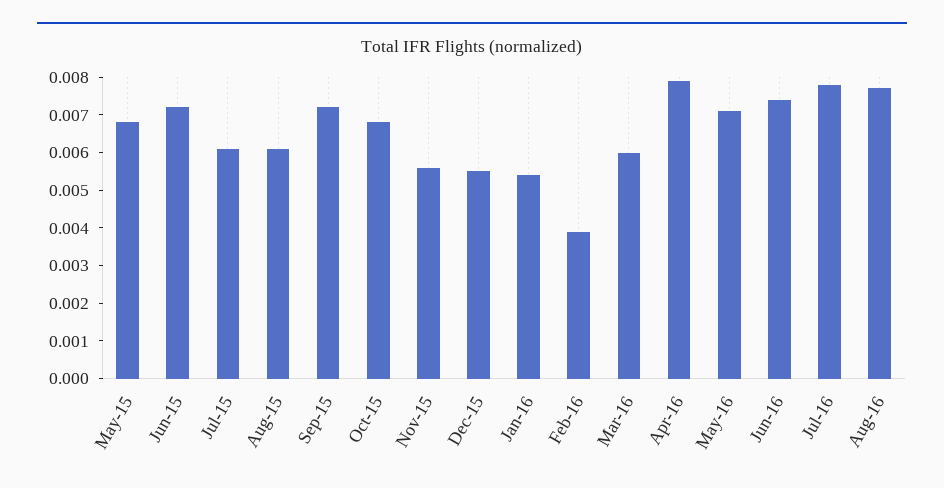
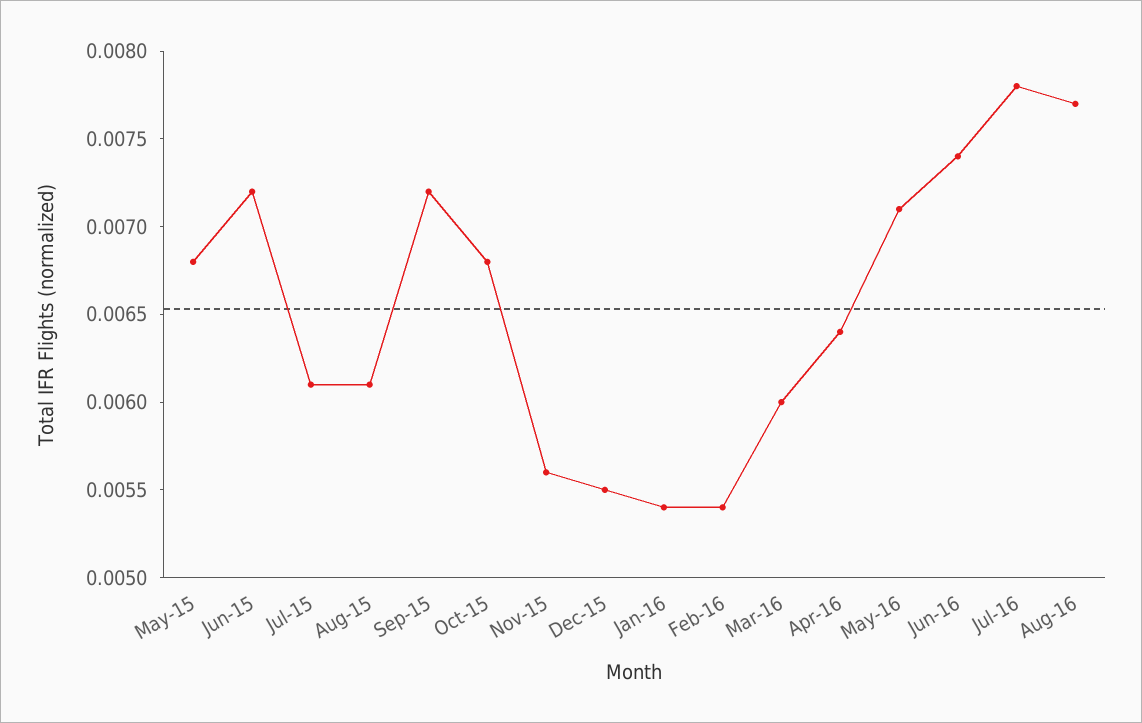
  {
    "May-15": 0.0068,
    "Jun-15": 0.0072,
    "Jul-15": 0.0061,
    "Aug-15": 0.0061,
    "Sep-15": 0.0072,
    "Oct-15": 0.0068,
    "Nov-15": 0.0056,
    "Dec-15": 0.0055,
    "Jan-16": 0.0054,
-   "Feb-16": 0.004,
+   "Feb-16": 0.0054,
    "Mar-16": 0.006,
-   "Apr-16": 0.008,
+   "Apr-16": 0.0064,
    "May-16": 0.0071,
    "Jun-16": 0.0074,
    "Jul-16": 0.0078,
    "Aug-16": 0.0077
  }

